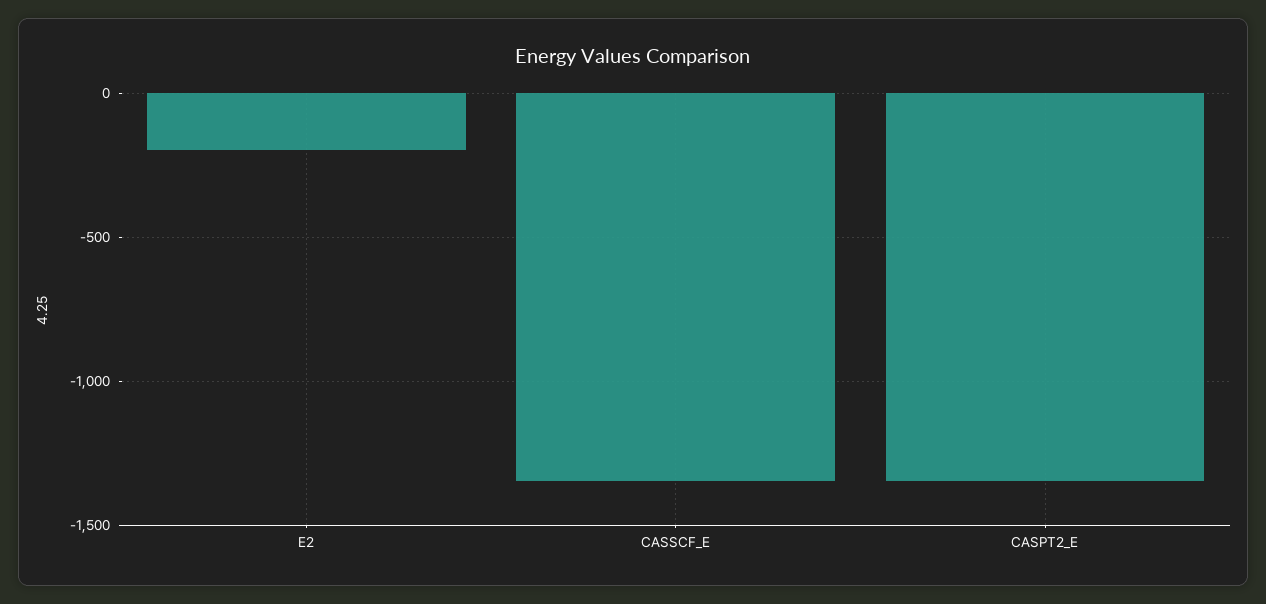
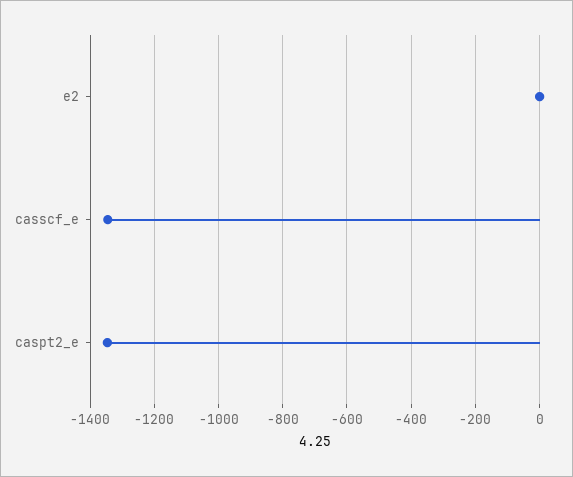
  {
-   "E2": -200,
+   "E2": 0,
    "CASSCF_E": -1340,
    "CASPT2_E": -1340
  }

